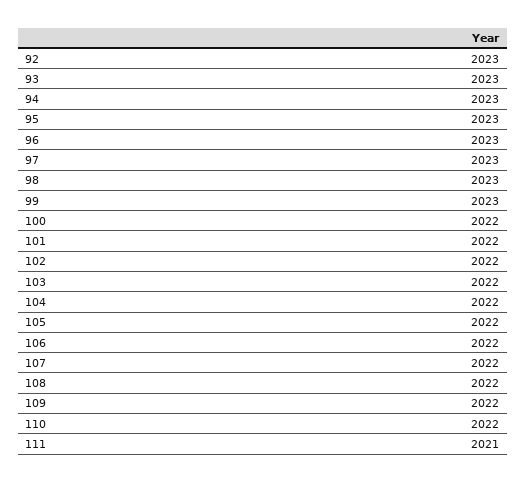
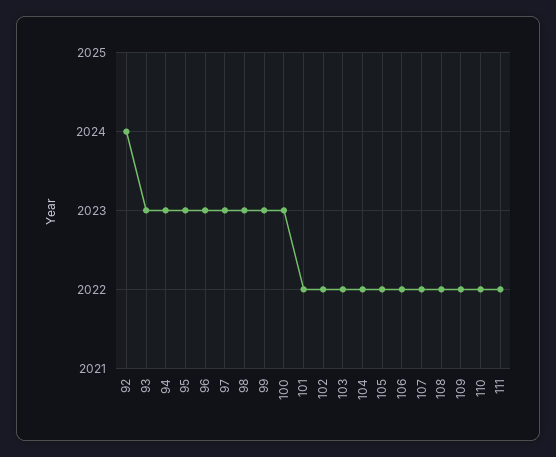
  {
-   "92": 2023,
+   "92": 2024,
    "93": 2023,
    "94": 2023,
    "95": 2023,
    "96": 2023,
    "97": 2023,
    "98": 2023,
    "99": 2023,
-   "100": 2022,
+   "100": 2023,
    "101": 2022,
    "102": 2022,
    "103": 2022,
    "104": 2022,
    "105": 2022,
    "106": 2022,
    "107": 2022,
    "108": 2022,
    "109": 2022,
    "110": 2022,
-   "111": 2021
+   "111": 2022
  }

